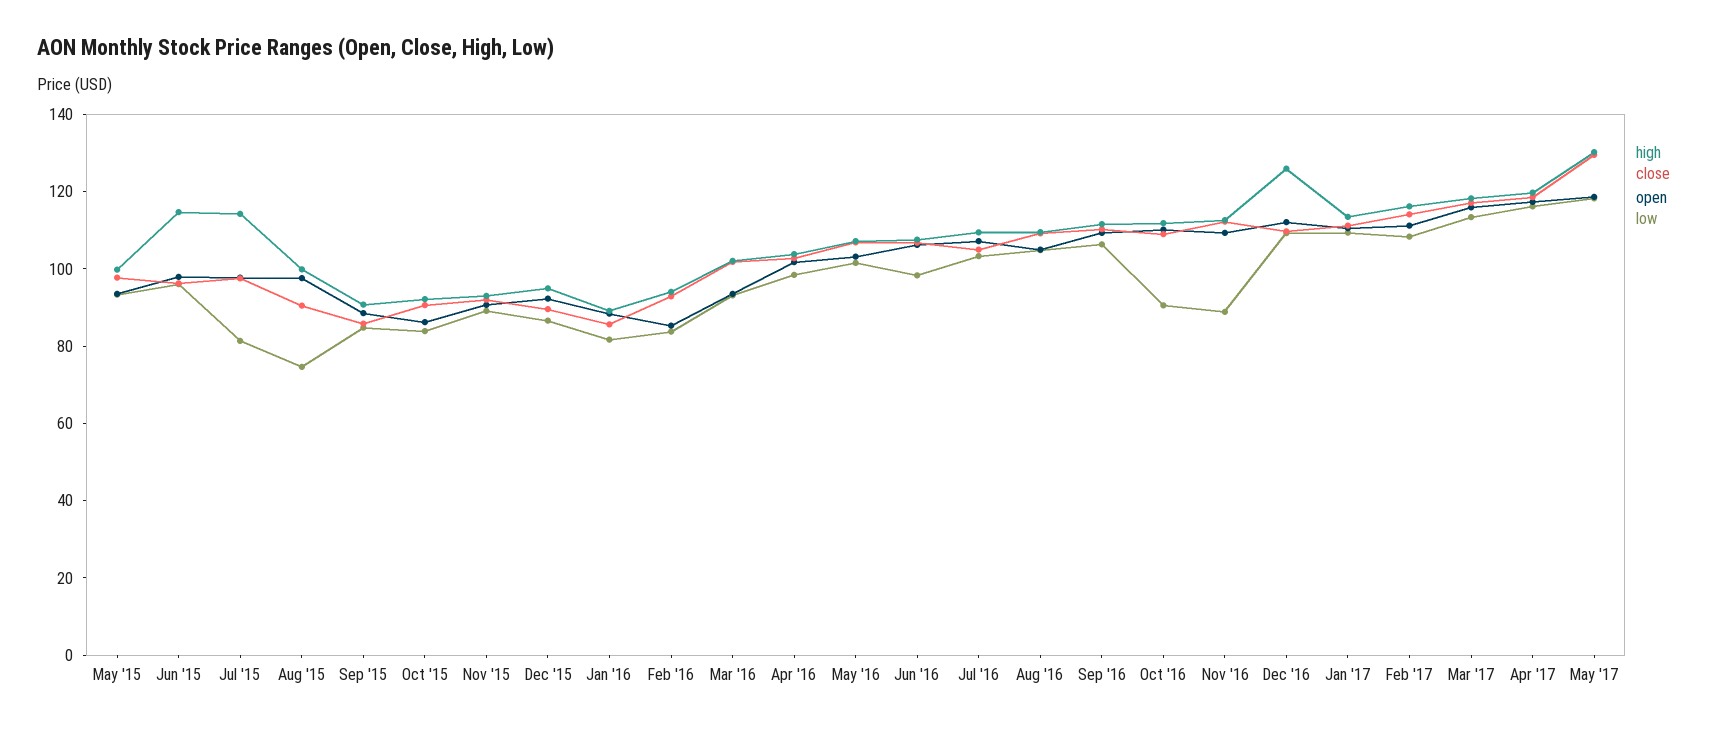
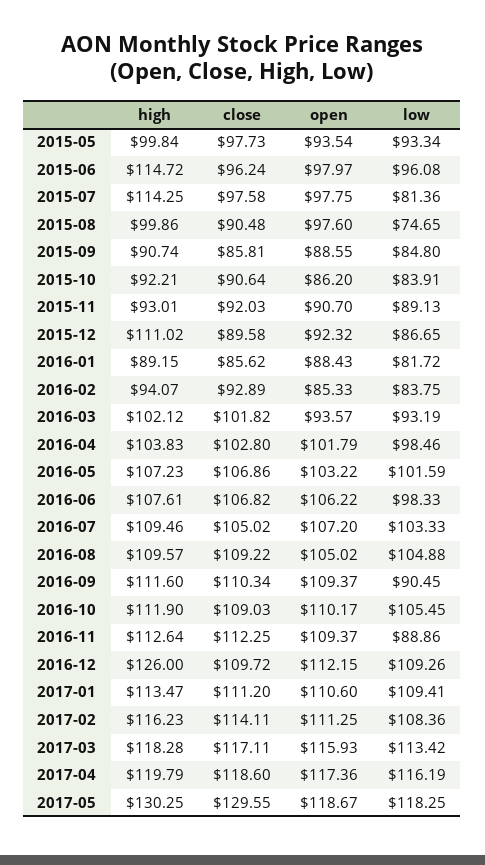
  {
    "high": {
      "May '15": 99.84,
      "Jun '15": 114.72,
      "Jul '15": 114.25,
      "Aug '15": 99.86,
      "Sep '15": 90.74,
      "Oct '15": 92.21,
      "Nov '15": 93.01,
-     "Dec '15": 95,
+     "Dec '15": 111.02,
      "Jan '16": 89.15,
      "Feb '16": 94.07,
      "Mar '16": 102.12,
      "Apr '16": 103.83,
      "May '16": 107.23,
      "Jun '16": 107.61,
      "Jul '16": 109.46,
      "Aug '16": 109.57,
      "Sep '16": 111.6,
      "Oct '16": 111.9,
      "Nov '16": 112.64,
      "Dec '16": 126,
      "Jan '17": 113.47,
      "Feb '17": 116.23,
      "Mar '17": 118.28,
      "Apr '17": 119.79,
      "May '17": 130.25
    },
    "close": {
      "May '15": 97.73,
      "Jun '15": 96.24,
      "Jul '15": 97.58,
      "Aug '15": 90.48,
      "Sep '15": 85.81,
      "Oct '15": 90.64,
      "Nov '15": 92.03,
      "Dec '15": 89.58,
      "Jan '16": 85.62,
      "Feb '16": 92.89,
      "Mar '16": 101.82,
      "Apr '16": 102.8,
      "May '16": 106.86,
      "Jun '16": 106.82,
      "Jul '16": 105.02,
      "Aug '16": 109.22,
      "Sep '16": 110.34,
      "Oct '16": 109.03,
      "Nov '16": 112.25,
      "Dec '16": 109.72,
      "Jan '17": 111.2,
      "Feb '17": 114.11,
      "Mar '17": 117.11,
      "Apr '17": 118.6,
      "May '17": 129.55
    },
    "open": {
      "May '15": 93.54,
      "Jun '15": 97.97,
      "Jul '15": 97.75,
      "Aug '15": 97.6,
      "Sep '15": 88.55,
      "Oct '15": 86.2,
      "Nov '15": 90.7,
      "Dec '15": 92.32,
      "Jan '16": 88.43,
      "Feb '16": 85.33,
      "Mar '16": 93.57,
      "Apr '16": 101.79,
      "May '16": 103.22,
      "Jun '16": 106.22,
      "Jul '16": 107.2,
      "Aug '16": 105.02,
      "Sep '16": 109.37,
      "Oct '16": 110.17,
      "Nov '16": 109.37,
      "Dec '16": 112.15,
      "Jan '17": 110.6,
      "Feb '17": 111.25,
      "Mar '17": 115.93,
      "Apr '17": 117.36,
      "May '17": 118.67
    },
    "low": {
      "May '15": 93.34,
      "Jun '15": 96.08,
      "Jul '15": 81.36,
      "Aug '15": 74.65,
      "Sep '15": 84.8,
      "Oct '15": 83.91,
      "Nov '15": 89.13,
      "Dec '15": 86.65,
      "Jan '16": 81.72,
      "Feb '16": 83.75,
      "Mar '16": 93.19,
      "Apr '16": 98.46,
      "May '16": 101.59,
      "Jun '16": 98.33,
      "Jul '16": 103.33,
      "Aug '16": 104.88,
-     "Sep '16": 105,
+     "Sep '16": 90.45,
-     "Oct '16": 90,
+     "Oct '16": 105.45,
      "Nov '16": 88.86,
      "Dec '16": 109.26,
      "Jan '17": 109.41,
      "Feb '17": 108.36,
      "Mar '17": 113.42,
      "Apr '17": 116.19,
      "May '17": 118.25
    }
  }

